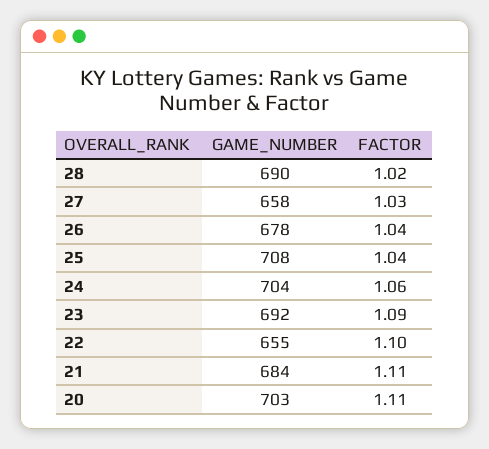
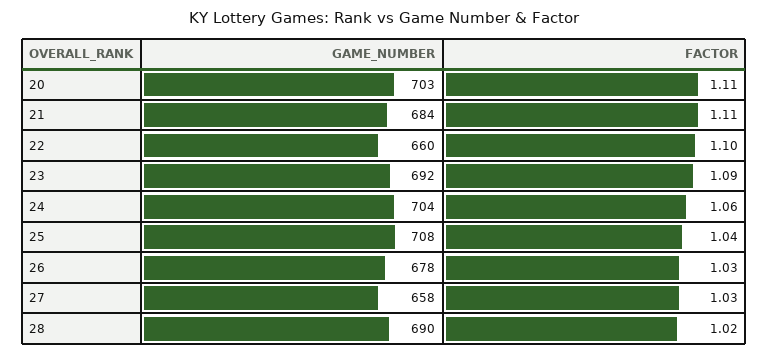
  {
    "GAME_NUMBER": {
      "28": 690,
      "27": 658,
      "26": 678,
      "25": 708,
      "24": 704,
      "23": 692,
-     "22": 655,
+     "22": 660,
      "21": 684,
      "20": 703
    },
    "FACTOR": {
      "28": 1.02,
      "27": 1.03,
-     "26": 1.04,
+     "26": 1.03,
      "25": 1.04,
      "24": 1.06,
      "23": 1.09,
      "22": 1.1,
      "21": 1.11,
      "20": 1.11
    }
  }

